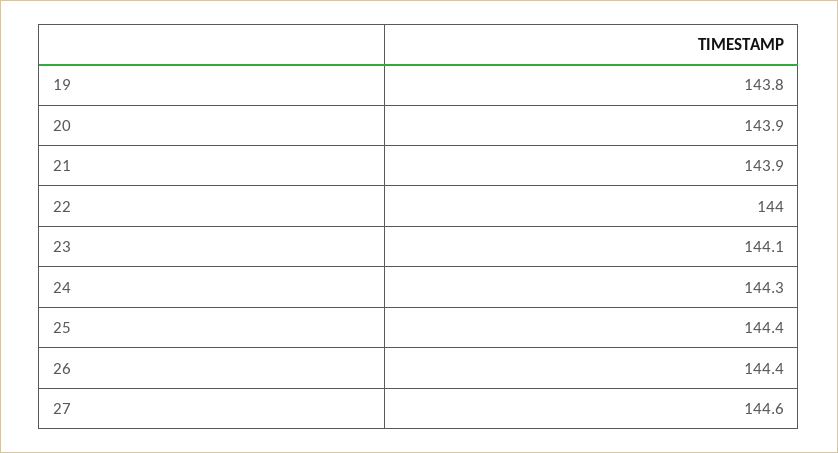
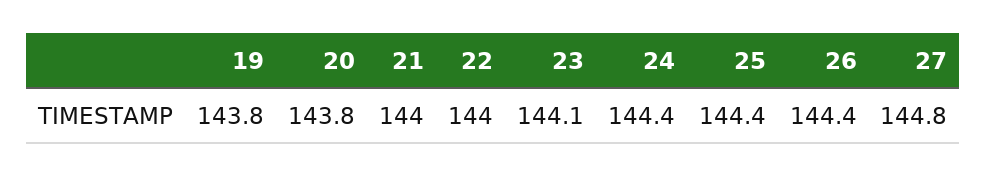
  {
    "19": 143.8,
-   "20": 143.9,
+   "20": 143.8,
-   "21": 143.9,
+   "21": 144,
    "22": 144,
    "23": 144.1,
-   "24": 144.3,
+   "24": 144.4,
    "25": 144.4,
    "26": 144.4,
-   "27": 144.6
+   "27": 144.8
  }

